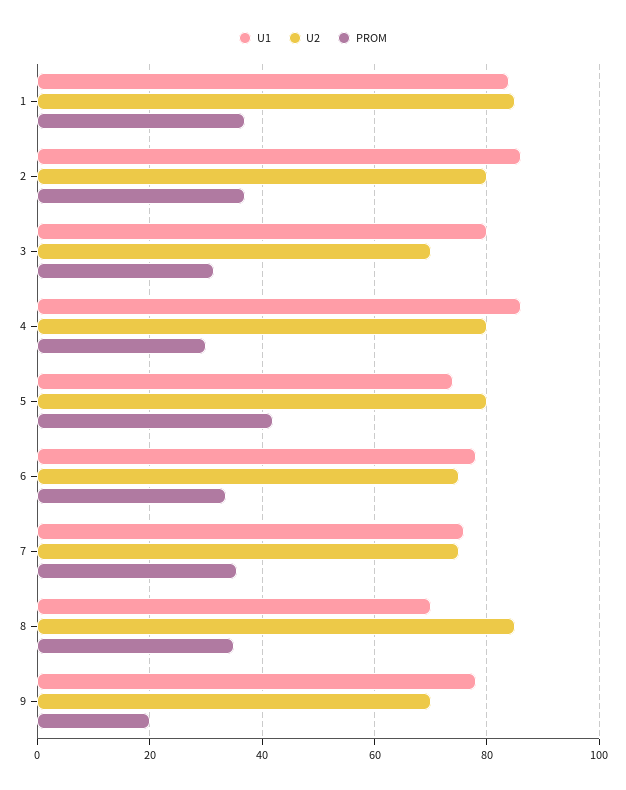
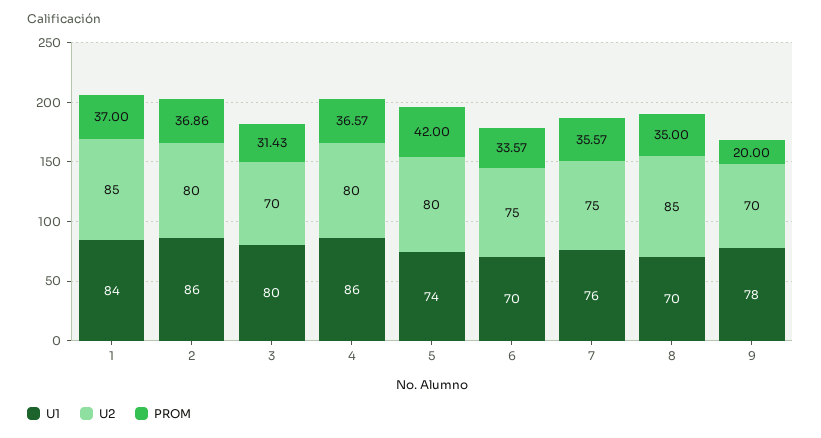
  {
    "U1": {
      "1": 84,
      "2": 86,
      "3": 80,
      "4": 86,
      "5": 74,
-     "6": 78,
+     "6": 70,
      "7": 76,
      "8": 70,
      "9": 78
    },
    "U2": {
      "1": 85,
      "2": 80,
      "3": 70,
      "4": 80,
      "5": 80,
      "6": 75,
      "7": 75,
      "8": 85,
      "9": 70
    },
    "PROM": {
      "1": 37,
      "2": 36.86,
      "3": 31.43,
-     "4": 30,
+     "4": 36.57,
      "5": 42,
      "6": 33.57,
      "7": 35.57,
      "8": 35,
      "9": 20
    }
  }

